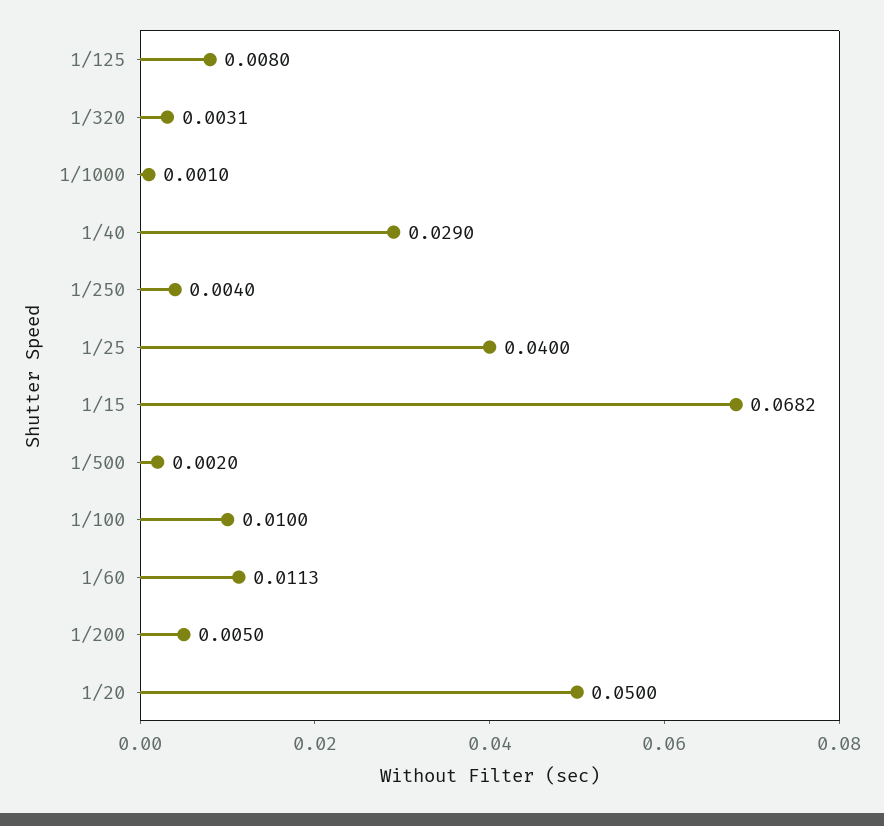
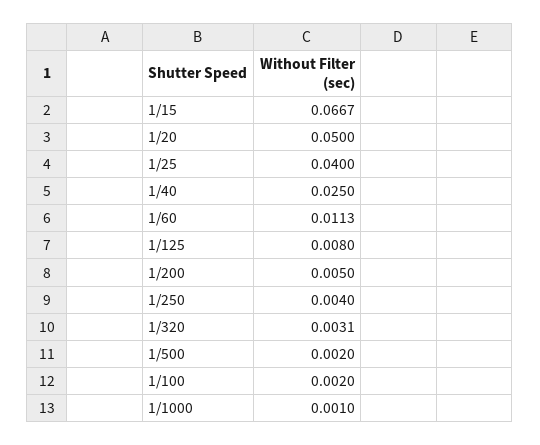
  {
    "1/125": 0.008,
    "1/320": 0.0031,
    "1/1000": 0.001,
-   "1/40": 0.029,
+   "1/40": 0.025,
    "1/250": 0.004,
    "1/25": 0.04,
-   "1/15": 0.0682,
+   "1/15": 0.0667,
    "1/500": 0.002,
-   "1/100": 0.01,
+   "1/100": 0.002,
    "1/60": 0.0113,
    "1/200": 0.005,
    "1/20": 0.05
  }

